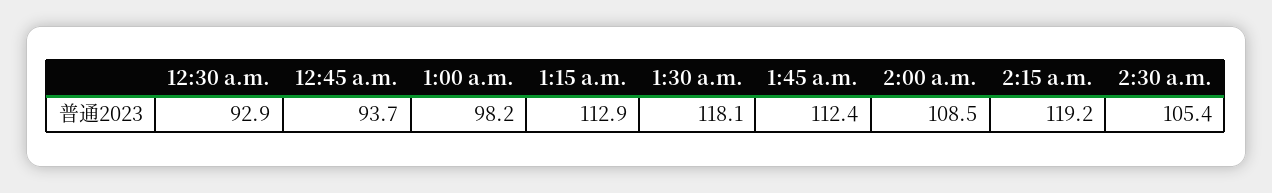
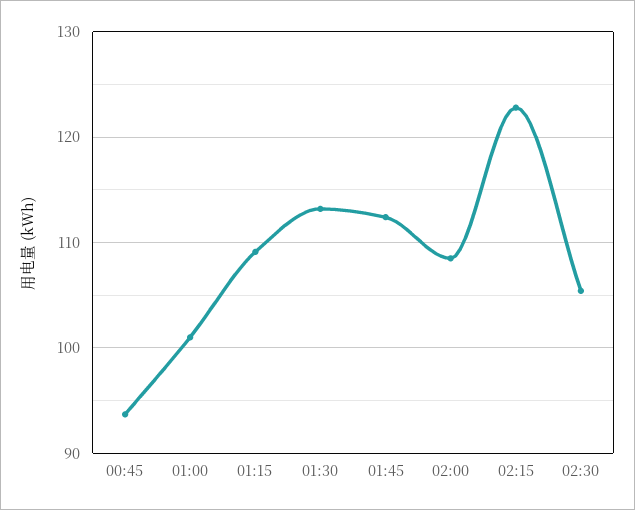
  {
-   "12:30 a.m.": 92.9,
    "12:45 a.m.": 93.7,
-   "1:00 a.m.": 98.2,
+   "1:00 a.m.": 101,
-   "1:15 a.m.": 112.9,
+   "1:15 a.m.": 109,
-   "1:30 a.m.": 118.1,
+   "1:30 a.m.": 113,
    "1:45 a.m.": 112.4,
    "2:00 a.m.": 108.5,
-   "2:15 a.m.": 119.2,
+   "2:15 a.m.": 123,
    "2:30 a.m.": 105.4
  }

